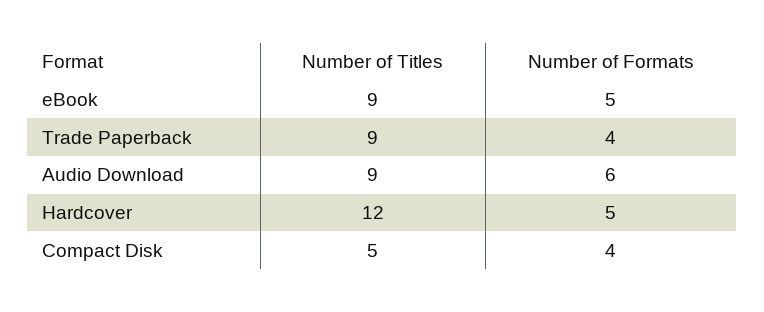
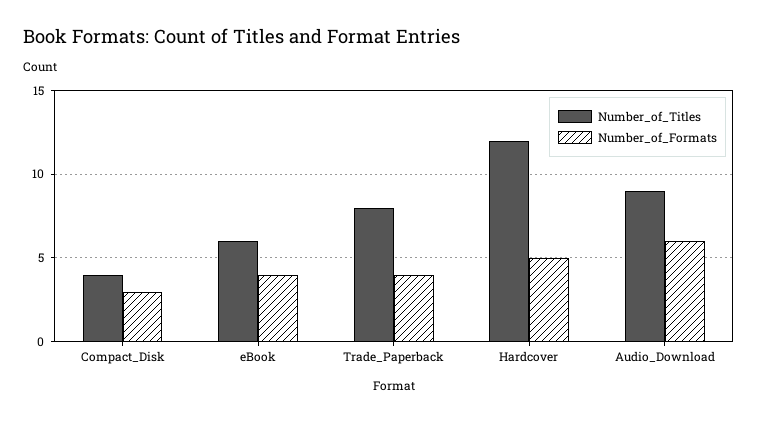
  {
    "Number of Titles": {
-     "eBook": 9,
+     "eBook": 6,
-     "Trade Paperback": 9,
+     "Trade Paperback": 8,
      "Audio Download": 9,
      "Hardcover": 12,
-     "Compact Disk": 5
+     "Compact Disk": 4
    },
    "Number of Formats": {
-     "eBook": 5,
+     "eBook": 4,
      "Trade Paperback": 4,
      "Audio Download": 6,
      "Hardcover": 5,
-     "Compact Disk": 4
+     "Compact Disk": 3
    }
  }

